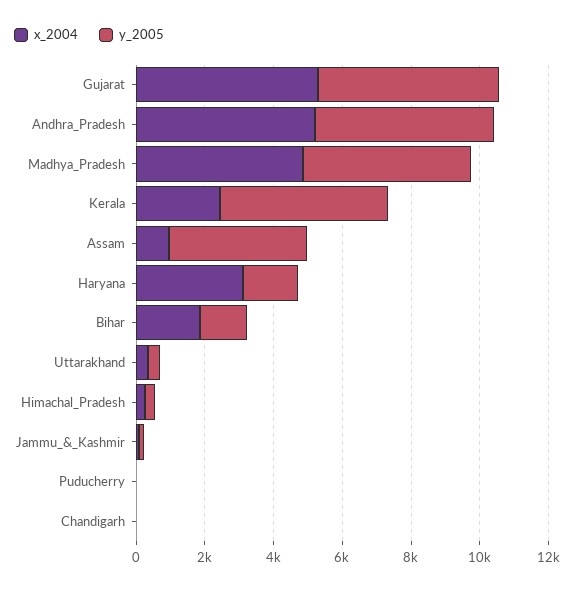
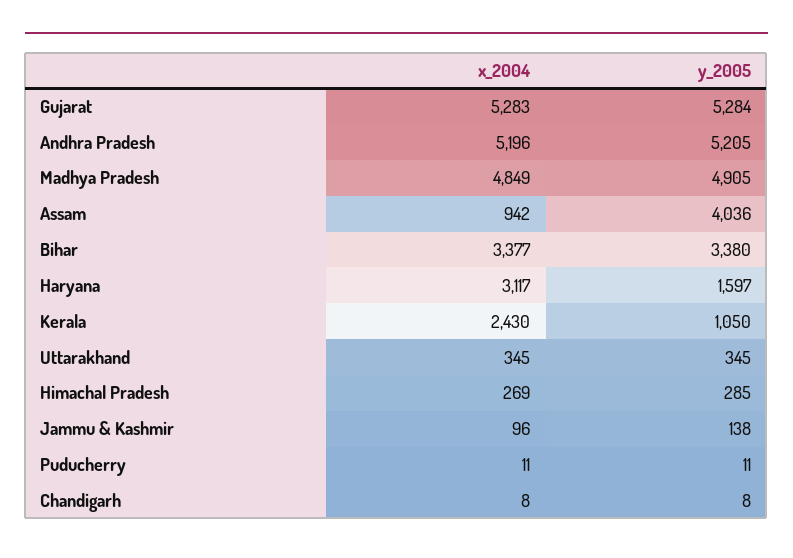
  {
    "x_2004": {
      "Gujarat": 5283,
      "Andhra_Pradesh": 5196,
      "Madhya_Pradesh": 4849,
      "Kerala": 2430,
      "Assam": 942,
      "Haryana": 3117,
-     "Bihar": 2000,
+     "Bihar": 3377,
      "Uttarakhand": 345,
      "Himachal_Pradesh": 269,
      "Jammu_&_Kashmir": 96,
      "Puducherry": 11,
      "Chandigarh": 8
    },
    "y_2005": {
      "Gujarat": 5284,
      "Andhra_Pradesh": 5205,
      "Madhya_Pradesh": 4905,
-     "Kerala": 5000,
+     "Kerala": 1050,
      "Assam": 4036,
      "Haryana": 1597,
-     "Bihar": 1500,
+     "Bihar": 3380,
      "Uttarakhand": 345,
      "Himachal_Pradesh": 285,
      "Jammu_&_Kashmir": 138,
      "Puducherry": 11,
      "Chandigarh": 8
    }
  }

